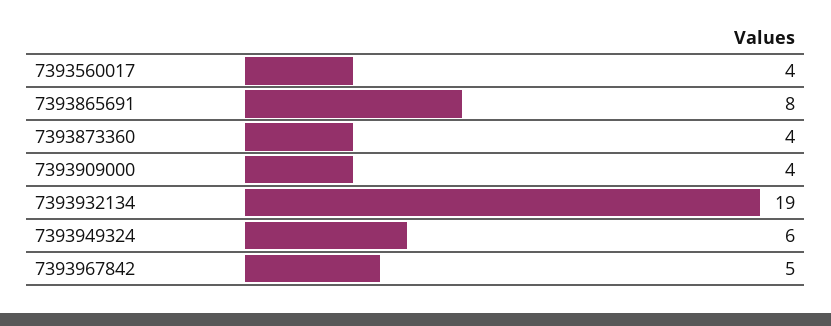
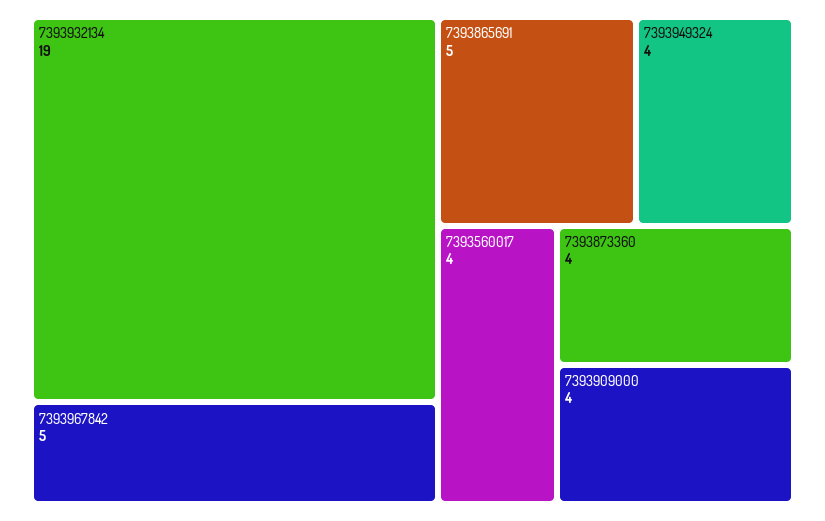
  {
    "7393560017": 4,
-   "7393865691": 8,
+   "7393865691": 5,
    "7393873360": 4,
    "7393909000": 4,
    "7393932134": 19,
-   "7393949324": 6,
+   "7393949324": 4,
    "7393967842": 5
  }

